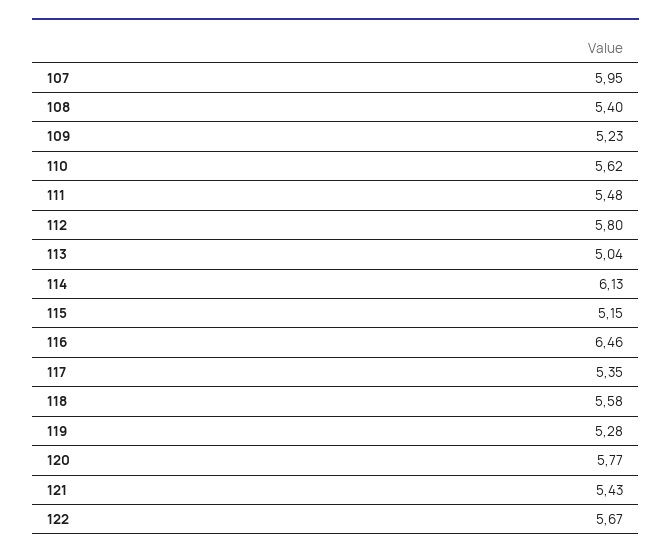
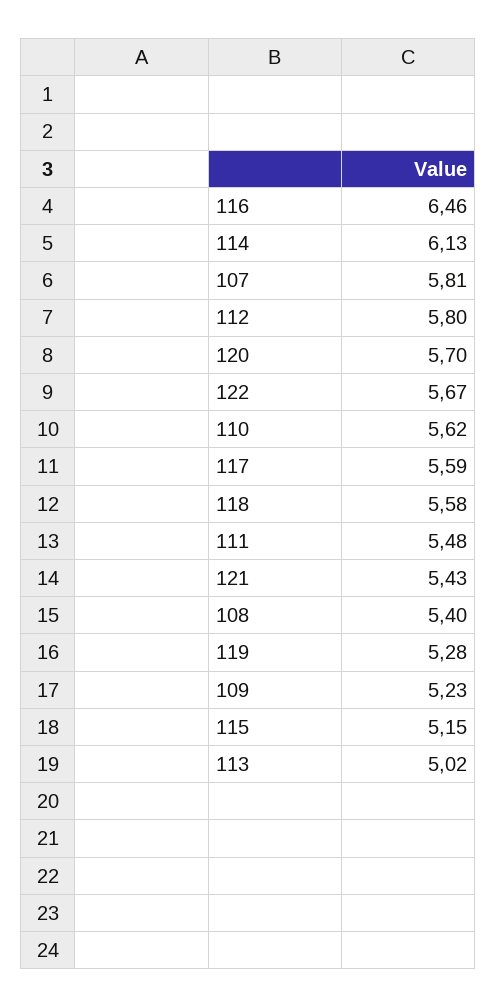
  {
-   "107": 5.95,
+   "107": 5.81,
    "108": 5.4,
    "109": 5.23,
    "110": 5.62,
    "111": 5.48,
    "112": 5.8,
-   "113": 5.04,
+   "113": 5.02,
    "114": 6.13,
    "115": 5.15,
    "116": 6.46,
-   "117": 5.35,
+   "117": 5.59,
    "118": 5.58,
    "119": 5.28,
-   "120": 5.77,
+   "120": 5.7,
    "121": 5.43,
    "122": 5.67
  }

